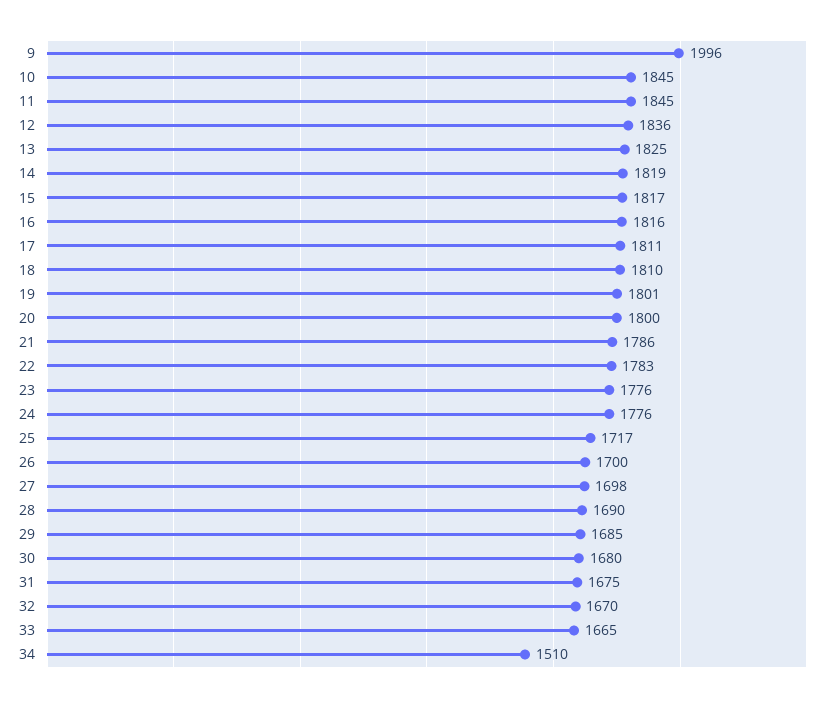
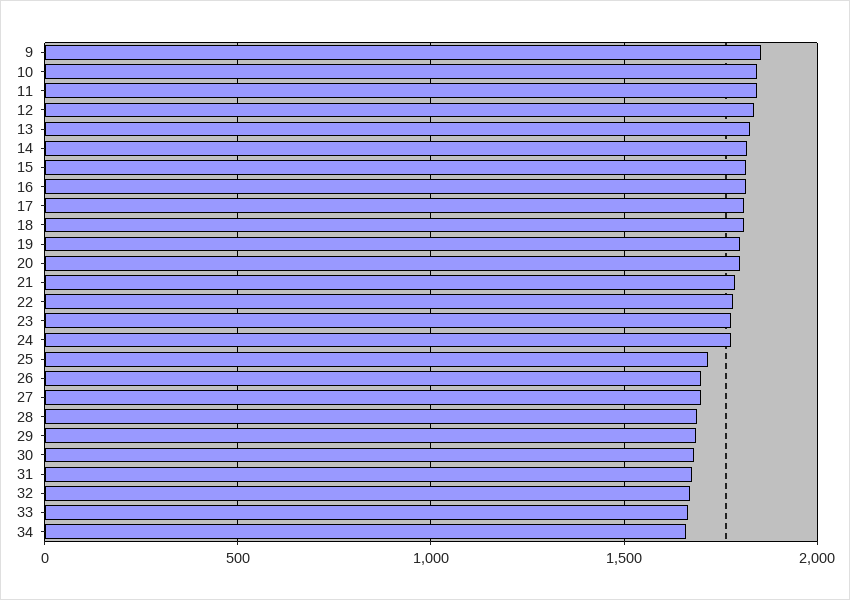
  {
-   "9": 1996,
+   "9": 1850,
    "10": 1845,
    "11": 1845,
    "12": 1836,
    "13": 1825,
    "14": 1819,
    "15": 1817,
    "16": 1816,
    "17": 1811,
    "18": 1810,
    "19": 1801,
    "20": 1800,
    "21": 1786,
    "22": 1783,
    "23": 1776,
    "24": 1776,
    "25": 1717,
    "26": 1700,
    "27": 1698,
    "28": 1690,
    "29": 1685,
    "30": 1680,
    "31": 1675,
    "32": 1670,
    "33": 1665,
-   "34": 1510
+   "34": 1650
  }

